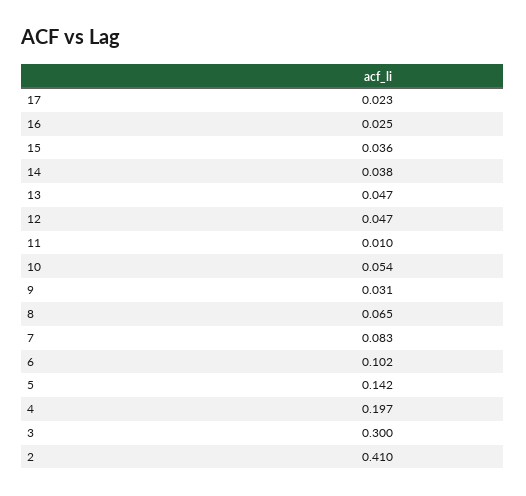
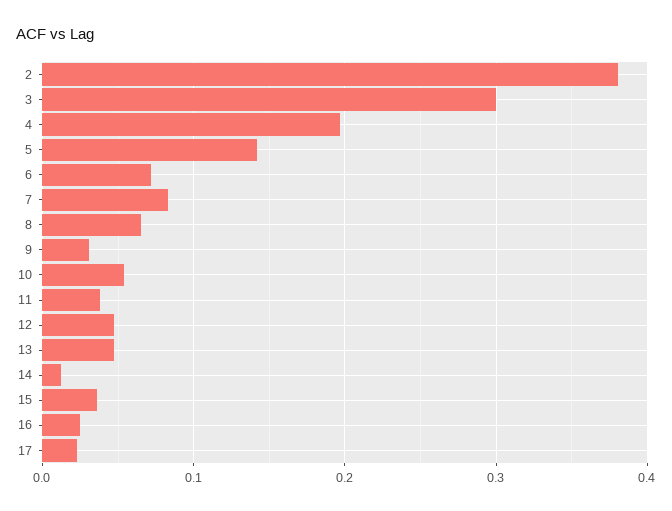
  {
    "17": 0.023,
    "16": 0.025,
    "15": 0.036,
-   "14": 0.038,
+   "14": 0.01,
    "13": 0.047,
    "12": 0.047,
-   "11": 0.01,
+   "11": 0.04,
    "10": 0.054,
    "9": 0.031,
    "8": 0.065,
    "7": 0.083,
-   "6": 0.102,
+   "6": 0.07,
    "5": 0.142,
    "4": 0.197,
    "3": 0.3,
-   "2": 0.41
+   "2": 0.38
  }

